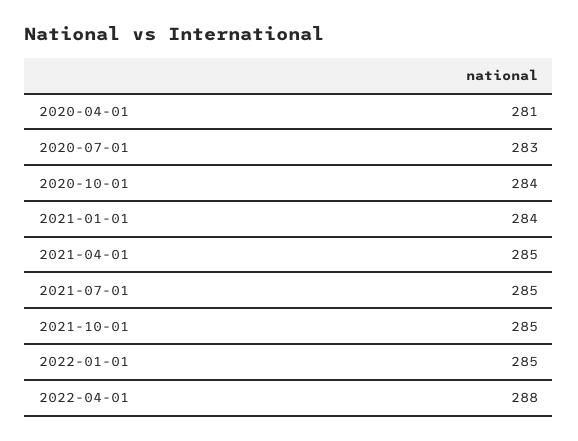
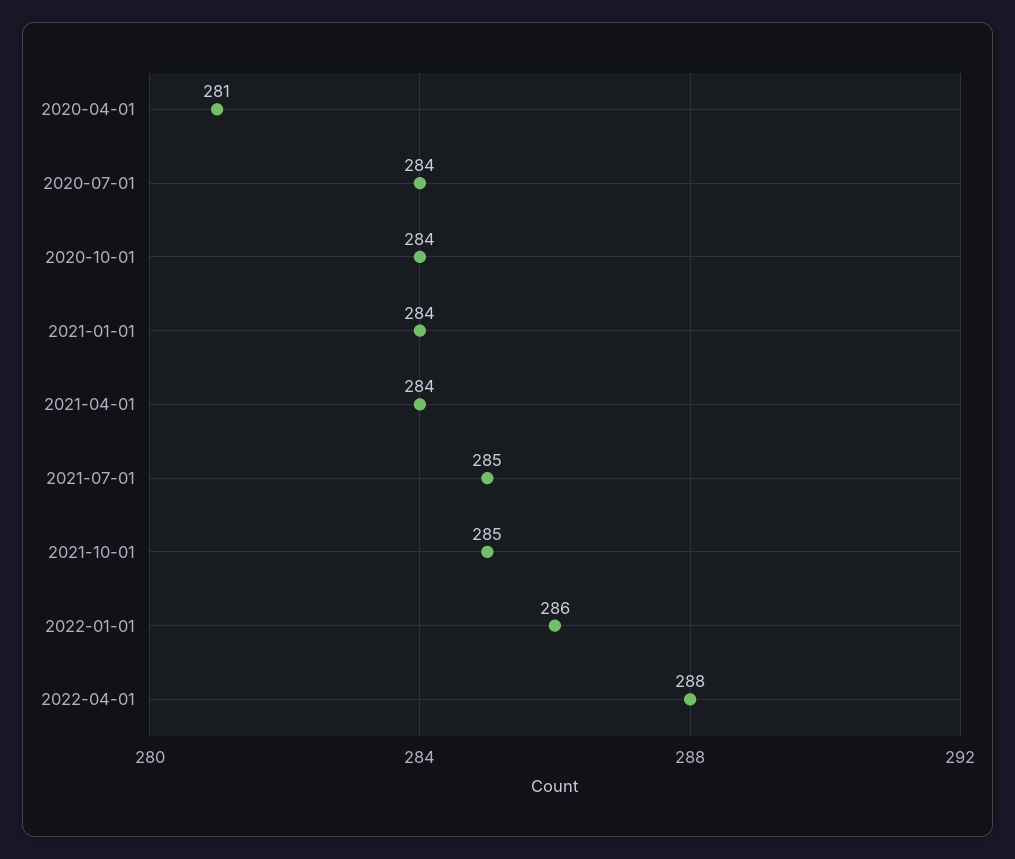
  {
    "2020-04-01": 281,
-   "2020-07-01": 283,
+   "2020-07-01": 284,
    "2020-10-01": 284,
    "2021-01-01": 284,
-   "2021-04-01": 285,
+   "2021-04-01": 284,
    "2021-07-01": 285,
    "2021-10-01": 285,
-   "2022-01-01": 285,
+   "2022-01-01": 286,
    "2022-04-01": 288
  }

